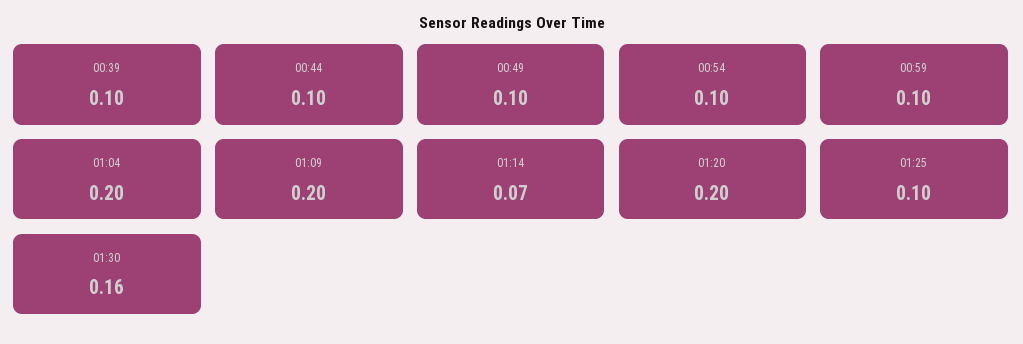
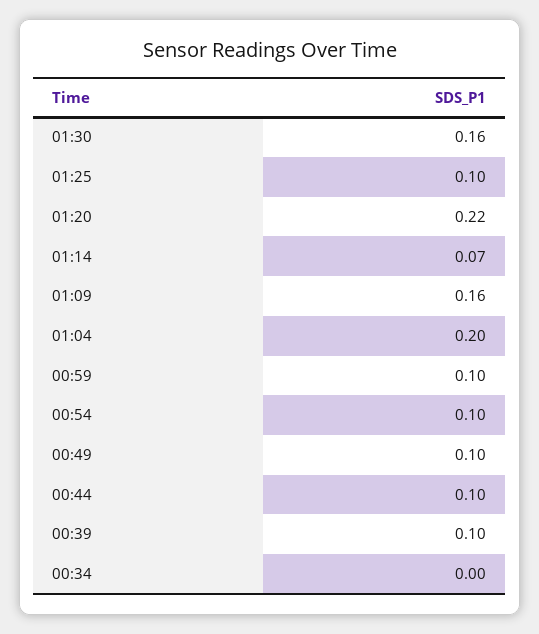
  {
    "00:39": 0.1,
    "00:44": 0.1,
    "00:49": 0.1,
    "00:54": 0.1,
    "00:59": 0.1,
    "01:04": 0.2,
-   "01:09": 0.2,
+   "01:09": 0.16,
    "01:14": 0.07,
-   "01:20": 0.2,
+   "01:20": 0.22,
    "01:25": 0.1,
-   "01:30": 0.16
+   "01:30": 0.16,
+   "00:34": 0
  }

